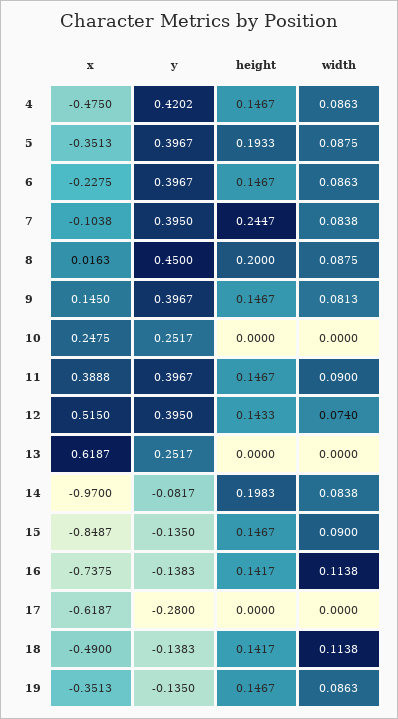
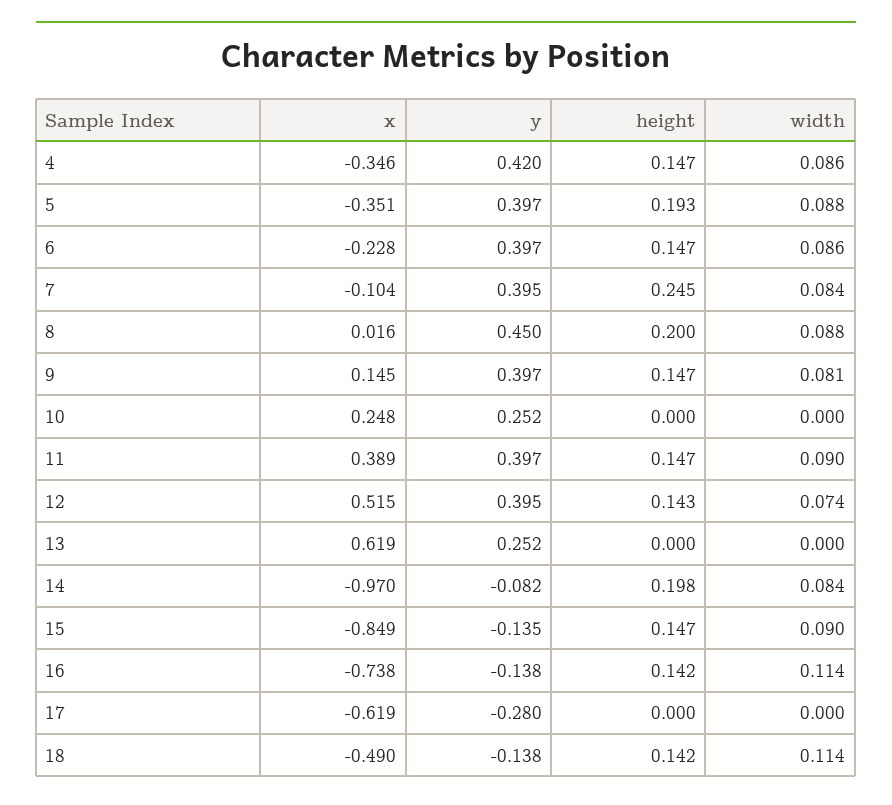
  {
    "x": {
-     "4": -0.475,
+     "4": -0.346,
      "5": -0.3513,
      "6": -0.2275,
      "7": -0.1038,
      "8": 0.0163,
      "9": 0.145,
      "10": 0.2475,
      "11": 0.3888,
      "12": 0.515,
      "13": 0.6187,
      "14": -0.97,
      "15": -0.8487,
      "16": -0.7375,
      "17": -0.6187,
-     "18": -0.49,
+     "18": -0.49
-     "19": -0.3513
    },
    "y": {
      "4": 0.4202,
      "5": 0.3967,
      "6": 0.3967,
      "7": 0.395,
      "8": 0.45,
      "9": 0.3967,
      "10": 0.2517,
      "11": 0.3967,
      "12": 0.395,
      "13": 0.2517,
      "14": -0.0817,
      "15": -0.135,
      "16": -0.1383,
      "17": -0.28,
-     "18": -0.1383,
+     "18": -0.1383
-     "19": -0.135
    },
    "height": {
      "4": 0.1467,
      "5": 0.1933,
      "6": 0.1467,
      "7": 0.2447,
      "8": 0.2,
      "9": 0.1467,
      "10": 0,
      "11": 0.1467,
      "12": 0.1433,
      "13": 0,
      "14": 0.1983,
      "15": 0.1467,
      "16": 0.1417,
      "17": 0,
-     "18": 0.1417,
+     "18": 0.1417
-     "19": 0.1467
    },
    "width": {
      "4": 0.0863,
      "5": 0.0875,
      "6": 0.0863,
      "7": 0.0838,
      "8": 0.0875,
      "9": 0.0813,
      "10": 0,
      "11": 0.09,
      "12": 0.074,
      "13": 0,
      "14": 0.0838,
      "15": 0.09,
      "16": 0.1138,
      "17": 0,
-     "18": 0.1138,
+     "18": 0.1138
-     "19": 0.0863
    }
  }

